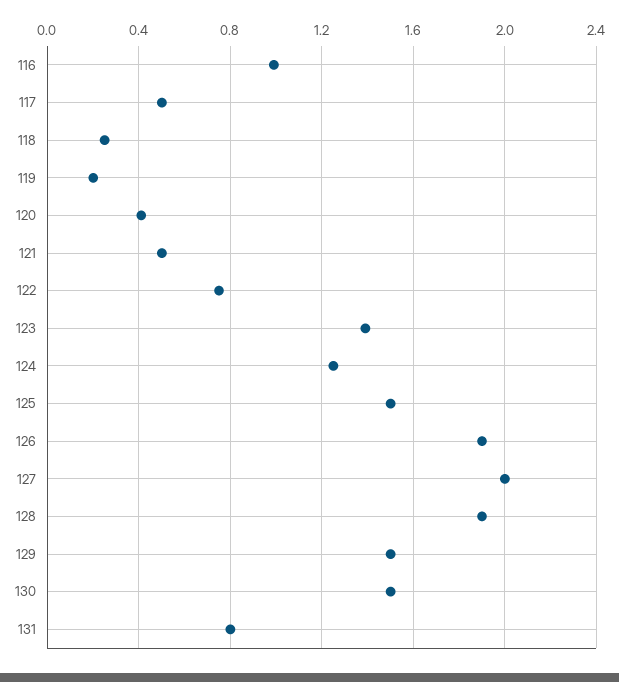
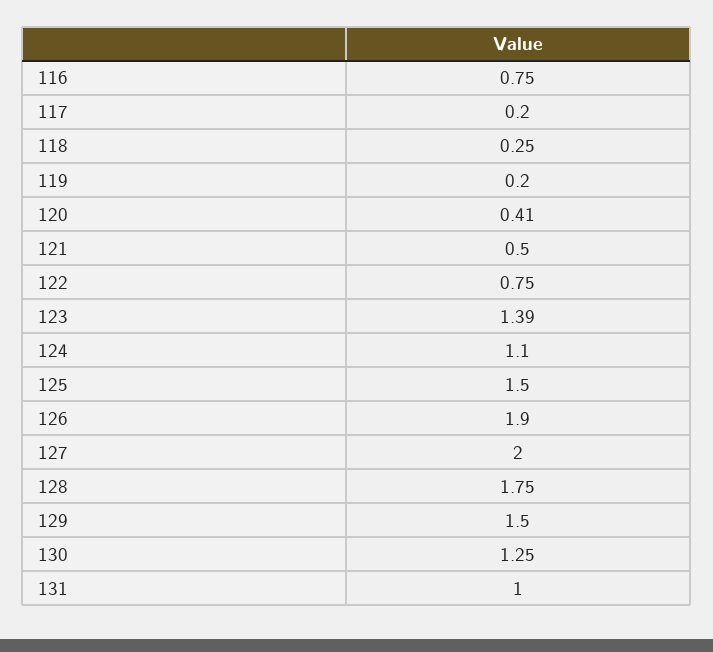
  {
-   "116": 1,
+   "116": 0.75,
-   "117": 0.5,
+   "117": 0.2,
    "118": 0.25,
    "119": 0.2,
    "120": 0.41,
    "121": 0.5,
    "122": 0.75,
    "123": 1.39,
-   "124": 1.25,
+   "124": 1.1,
    "125": 1.5,
    "126": 1.9,
    "127": 2,
-   "128": 1.9,
+   "128": 1.75,
    "129": 1.5,
-   "130": 1.5,
+   "130": 1.25,
-   "131": 0.8
+   "131": 1
  }

